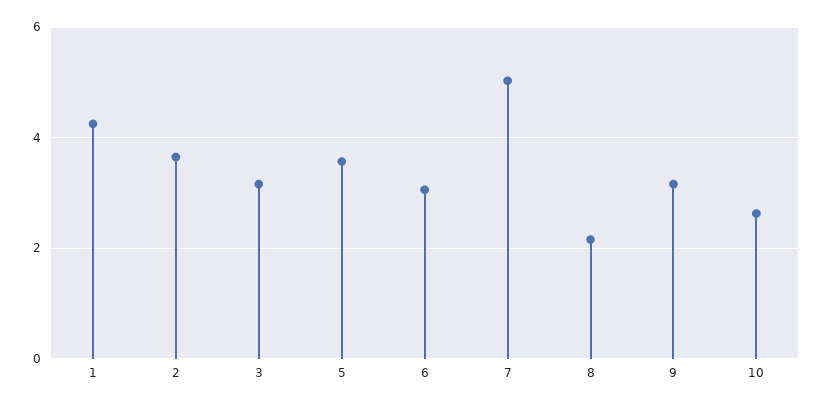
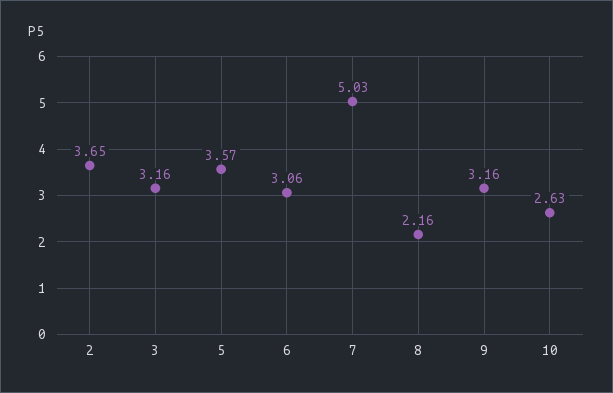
  {
-   "1": 4.2,
    "2": 3.65,
    "3": 3.16,
    "5": 3.57,
    "6": 3.06,
    "7": 5.03,
    "8": 2.16,
    "9": 3.16,
    "10": 2.63
  }

